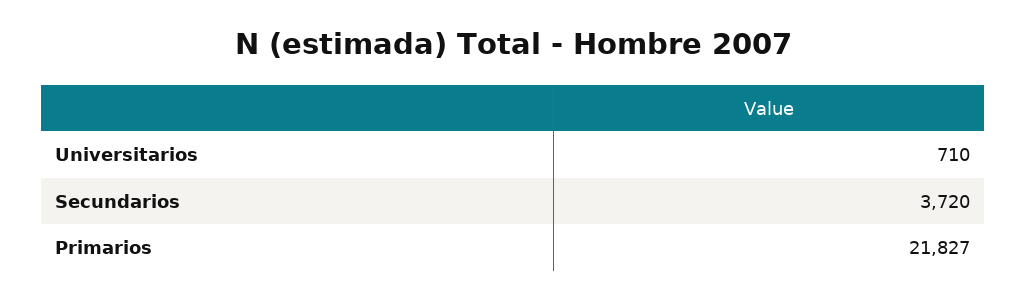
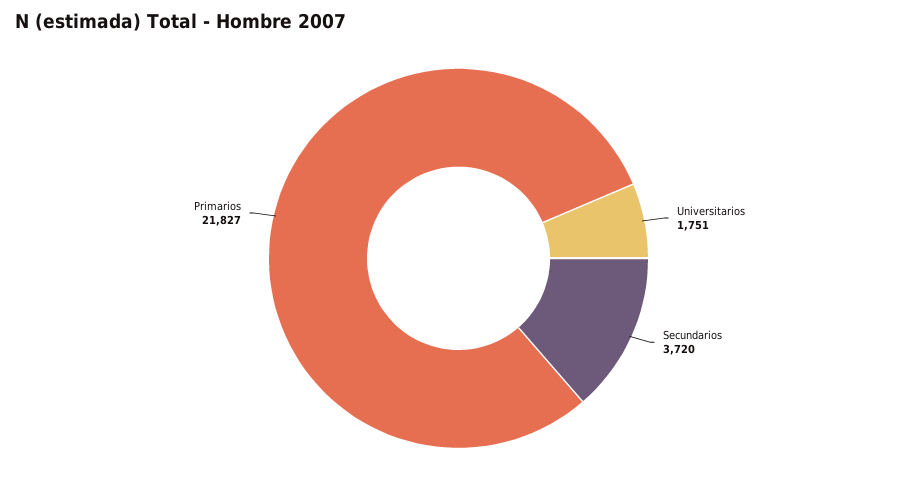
  {
-   "Universitarios": 710,
+   "Universitarios": 1751,
    "Secundarios": 3720,
    "Primarios": 21827
  }

